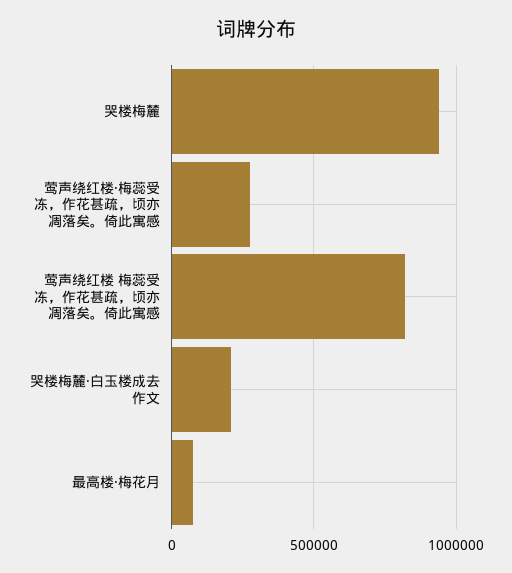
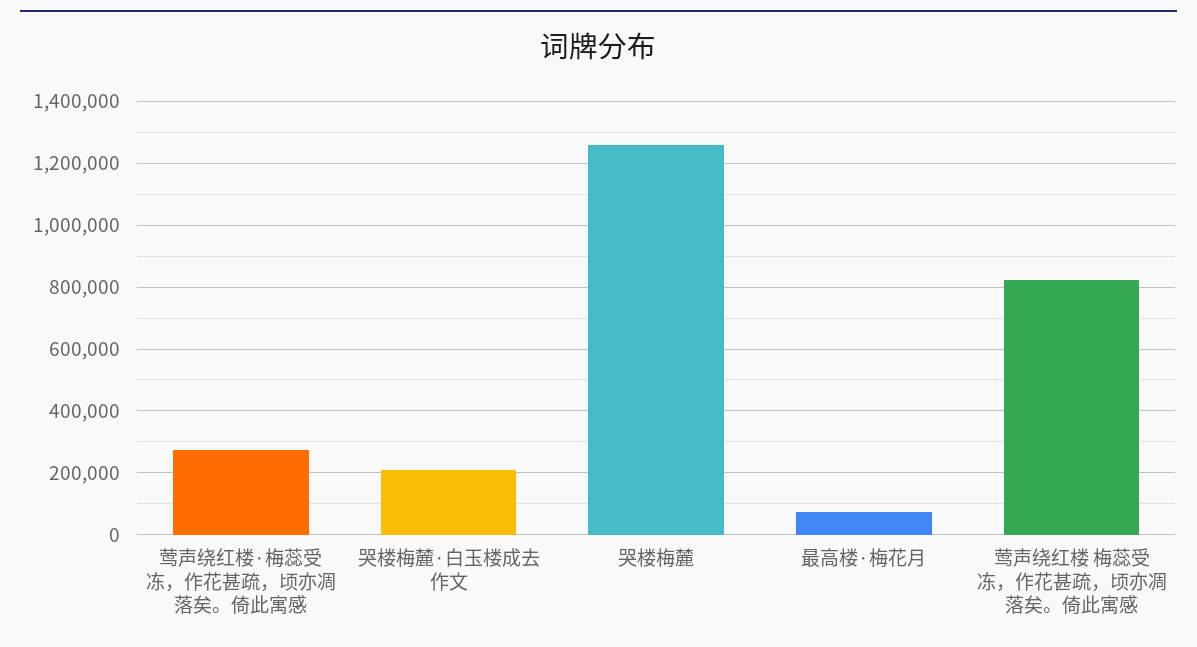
  {
-   "哭楼梅麓": 950000,
+   "哭楼梅麓": 1260000,
    "莺声绕红楼·梅蕊受冻，作花甚疏，顷亦凋落矣。倚此寓感": 280000,
    "莺声绕红楼 梅蕊受冻，作花甚疏，顷亦凋落矣。倚此寓感": 820000,
    "哭楼梅麓·白玉楼成去作文": 220000,
    "最高楼·梅花月": 80000
  }

